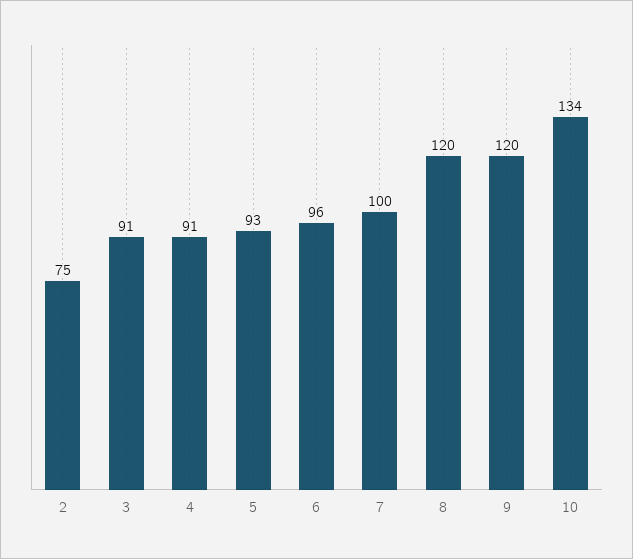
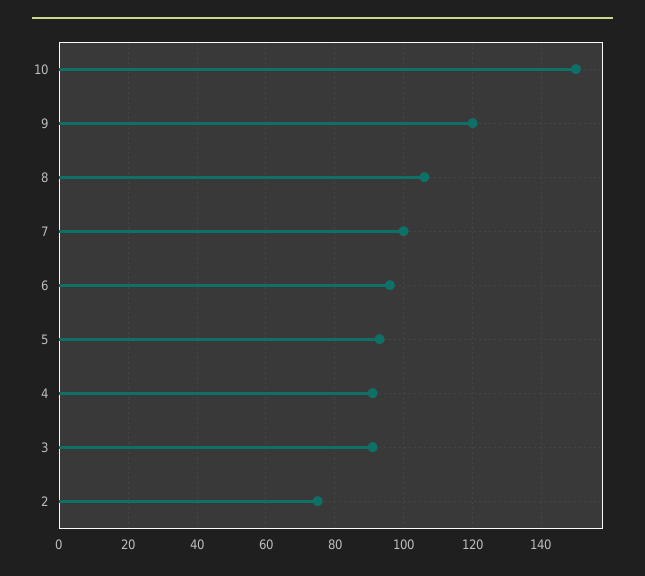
  {
    "2": 75,
    "3": 91,
    "4": 91,
    "5": 93,
    "6": 96,
    "7": 100,
-   "8": 120,
+   "8": 105,
    "9": 120,
-   "10": 134
+   "10": 150
  }

